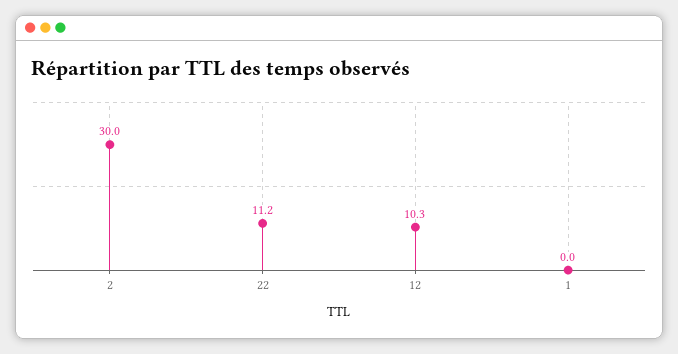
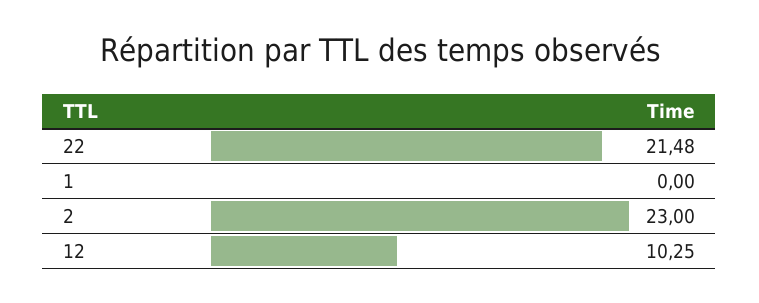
  {
-   "2": 30,
+   "2": 23,
-   "22": 11.2,
+   "22": 21.48,
    "12": 10.25,
    "1": 0
  }

